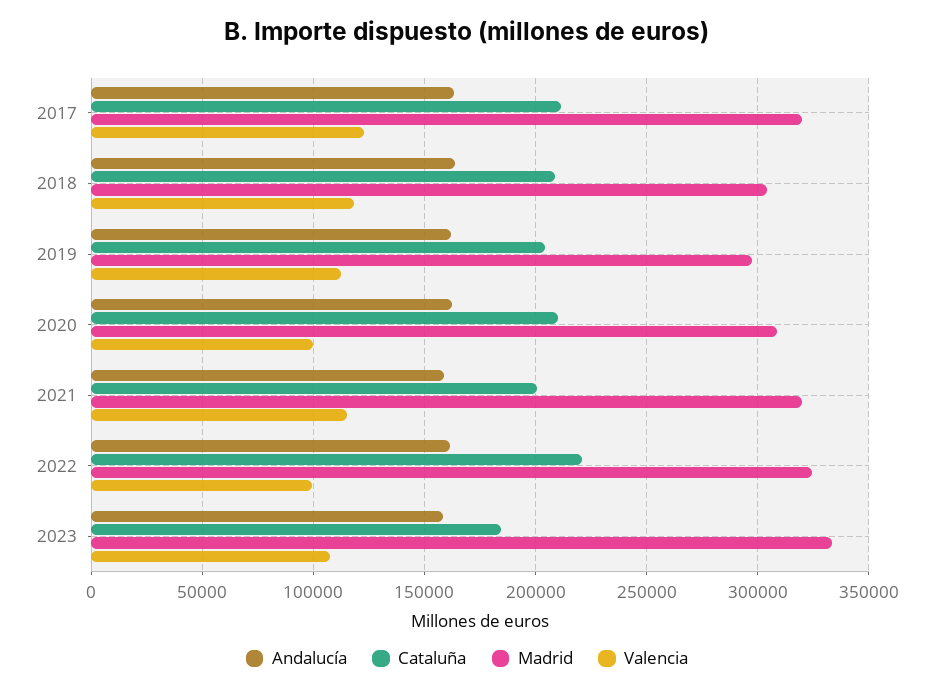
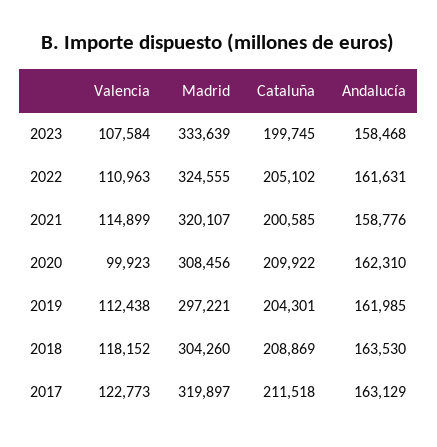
  {
    "Andalucía": {
      "2017": 163129,
      "2018": 163530,
      "2019": 161985,
      "2020": 162310,
      "2021": 158776,
      "2022": 161631,
      "2023": 158468
    },
    "Cataluña": {
      "2017": 211518,
      "2018": 208869,
      "2019": 204301,
      "2020": 209922,
      "2021": 200585,
-     "2022": 220000,
+     "2022": 205102,
-     "2023": 185000
+     "2023": 199745
    },
    "Madrid": {
      "2017": 319897,
      "2018": 304260,
      "2019": 297221,
      "2020": 308456,
      "2021": 320107,
      "2022": 324555,
      "2023": 333639
    },
    "Valencia": {
      "2017": 122773,
      "2018": 118152,
      "2019": 112438,
      "2020": 99923,
      "2021": 114899,
-     "2022": 100000,
+     "2022": 110963,
      "2023": 107584
    }
  }

